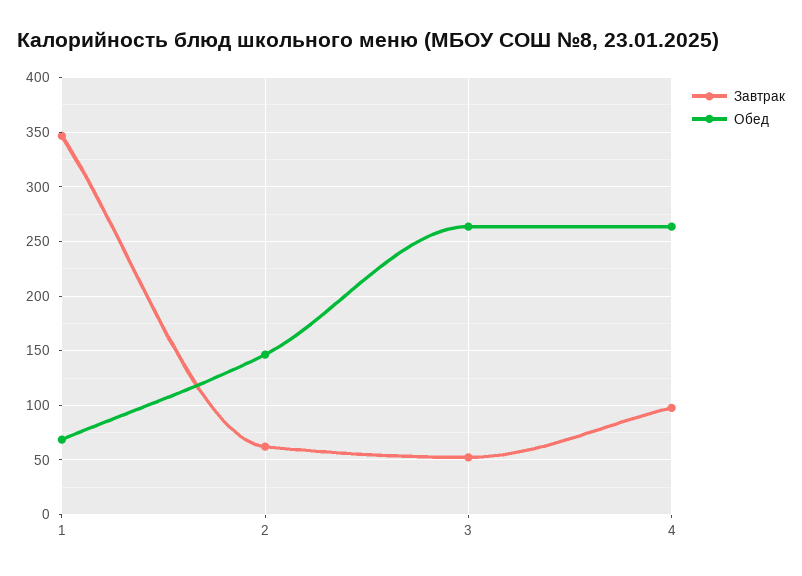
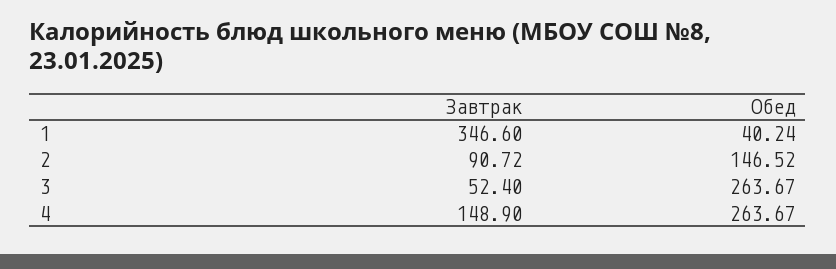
  {
    "Завтрак": {
      "1": 346.6,
-     "2": 60,
+     "2": 90.72,
      "3": 52.4,
-     "4": 100
+     "4": 148.9
    },
    "Обед": {
-     "1": 70,
+     "1": 40.24,
      "2": 146.52,
      "3": 263.67,
      "4": 263.67
    }
  }

